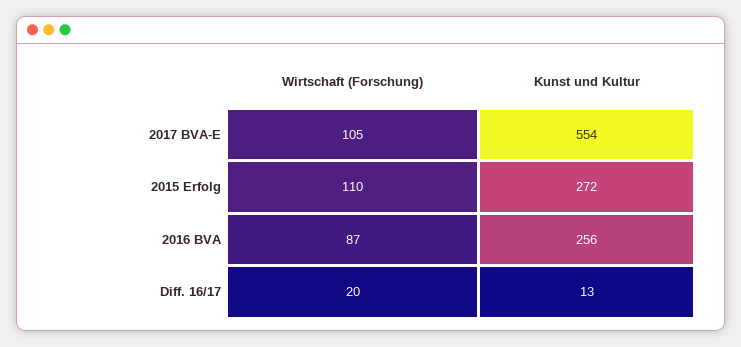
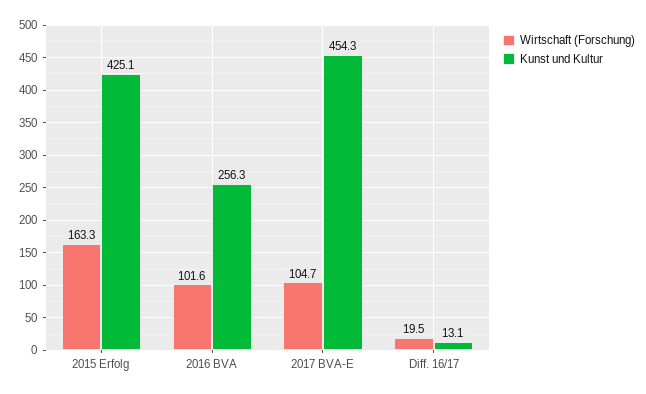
  {
    "Wirtschaft (Forschung)": {
      "2017 BVA-E": 104.7,
-     "2015 Erfolg": 110,
+     "2015 Erfolg": 163.3,
-     "2016 BVA": 87,
+     "2016 BVA": 101.6,
      "Diff. 16/17": 19.5
    },
    "Kunst und Kultur": {
-     "2017 BVA-E": 554,
+     "2017 BVA-E": 454.3,
-     "2015 Erfolg": 272,
+     "2015 Erfolg": 425.1,
      "2016 BVA": 256.3,
      "Diff. 16/17": 13.1
    }
  }

